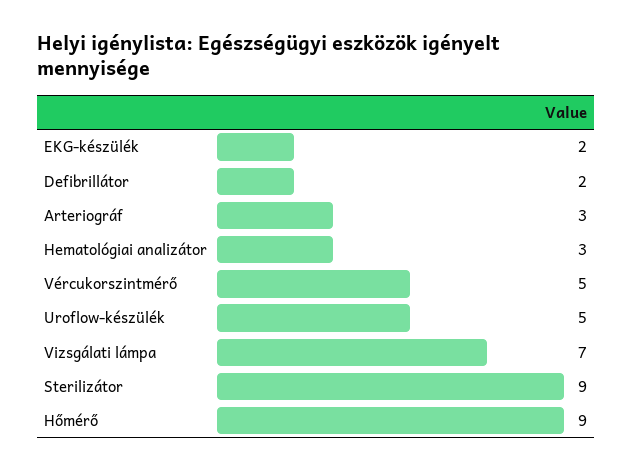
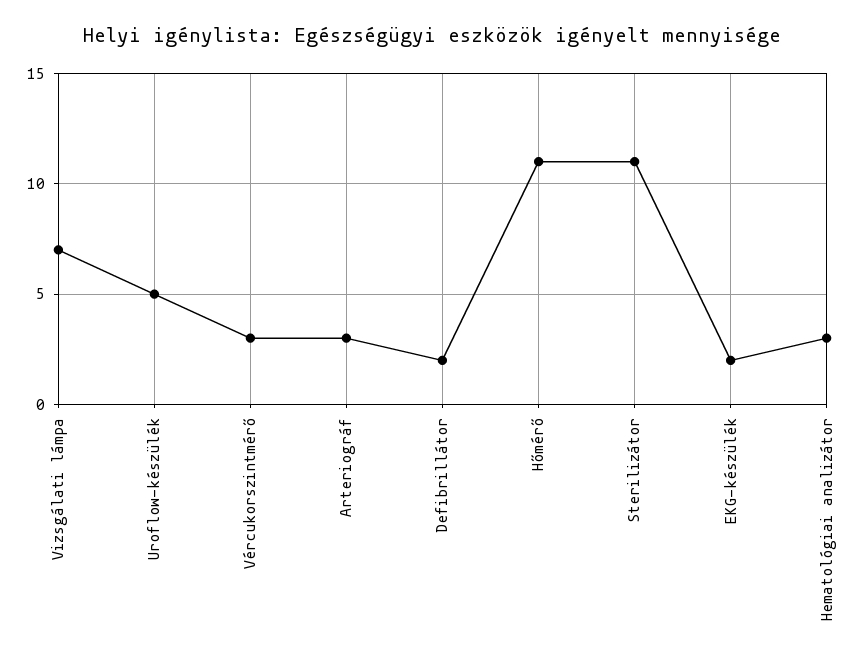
  {
    "EKG-készülék": 2,
    "Defibrillátor": 2,
    "Arteriográf": 3,
    "Hematológiai analizátor": 3,
-   "Vércukorszintmérő": 5,
+   "Vércukorszintmérő": 3,
    "Uroflow-készülék": 5,
    "Vizsgálati lámpa": 7,
-   "Sterilizátor": 9,
+   "Sterilizátor": 11,
-   "Hőmérő": 9
+   "Hőmérő": 11
  }

